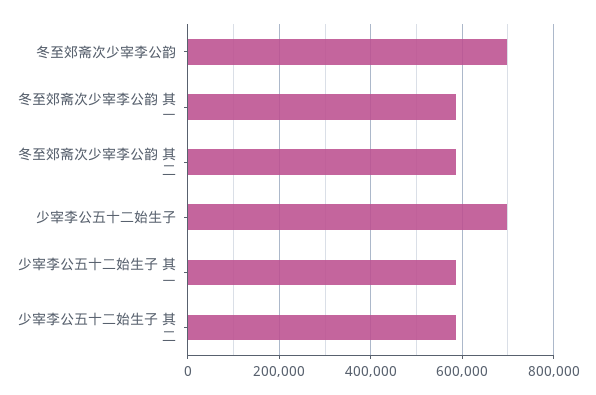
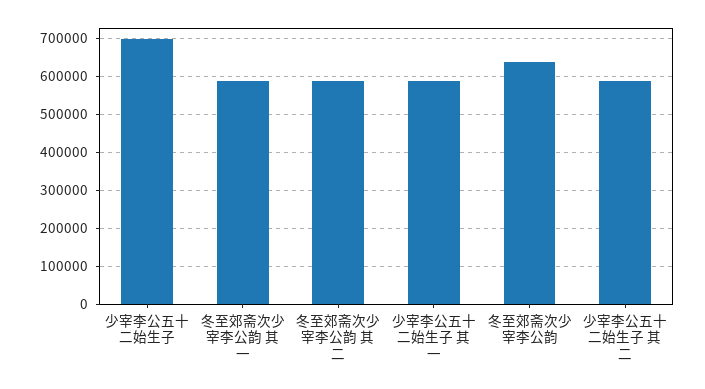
  {
-   "冬至郊斋次少宰李公韵": 700000,
+   "冬至郊斋次少宰李公韵": 640000,
    "冬至郊斋次少宰李公韵 其一": 580000,
    "冬至郊斋次少宰李公韵 其二": 580000,
    "少宰李公五十二始生子": 700000,
    "少宰李公五十二始生子 其一": 580000,
    "少宰李公五十二始生子 其二": 580000
  }

